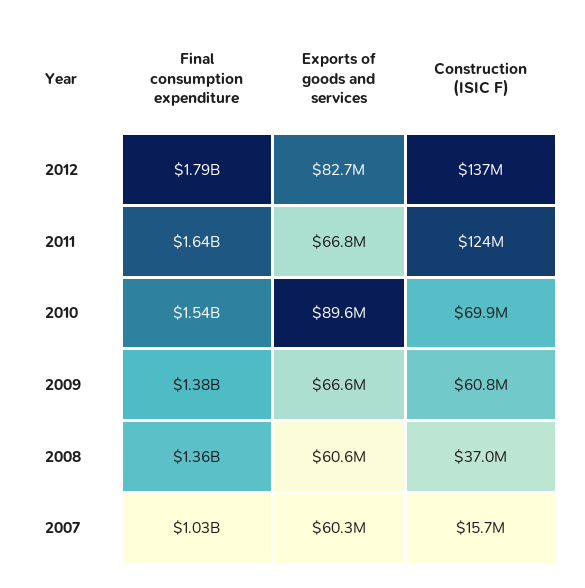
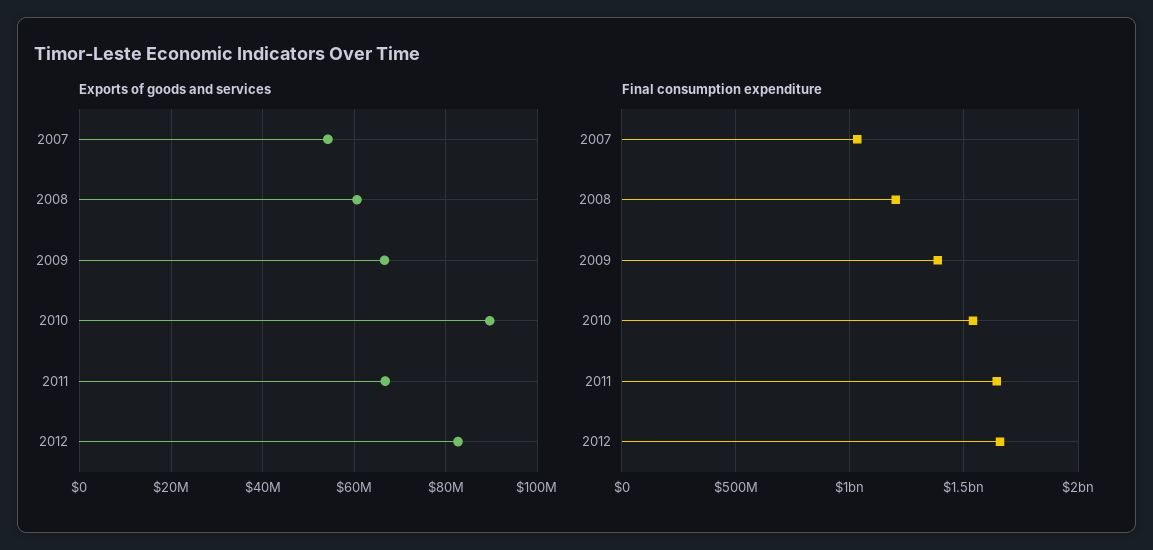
  {
    "Final consumption expenditure": {
-     "2012": 1790000000,
+     "2012": 1650000000,
      "2011": 1640000000,
      "2010": 1540000000,
      "2009": 1380000000,
-     "2008": 1360000000,
+     "2008": 1200000000,
      "2007": 1030000000
    },
    "Exports of goods and services": {
      "2012": 82700000,
      "2011": 66800000,
      "2010": 89600000,
      "2009": 66600000,
      "2008": 60600000,
-     "2007": 60300000
+     "2007": 54000000
-   },
+   }
-   "Construction (ISIC F)": {
-     "2012": 137000000,
-     "2011": 124000000,
-     "2010": 69900000,
-     "2009": 60800000,
-     "2008": 37000000,
-     "2007": 15700000
-   }
  }

